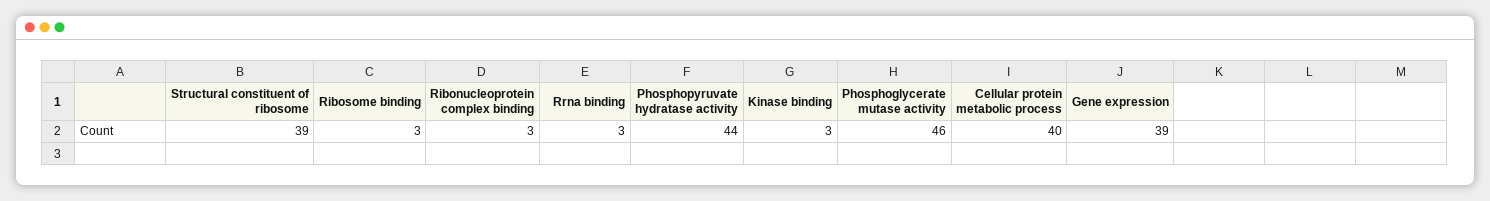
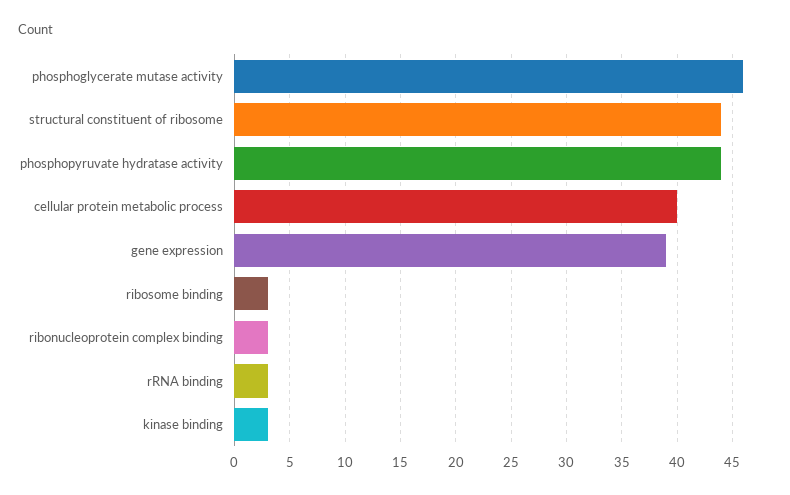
  {
-   "Structural constituent of ribosome": 39,
+   "Structural constituent of ribosome": 44,
    "Ribosome binding": 3,
    "Ribonucleoprotein complex binding": 3,
    "Rrna binding": 3,
    "Phosphopyruvate hydratase activity": 44,
    "Kinase binding": 3,
    "Phosphoglycerate mutase activity": 46,
    "Cellular protein metabolic process": 40,
    "Gene expression": 39
  }

